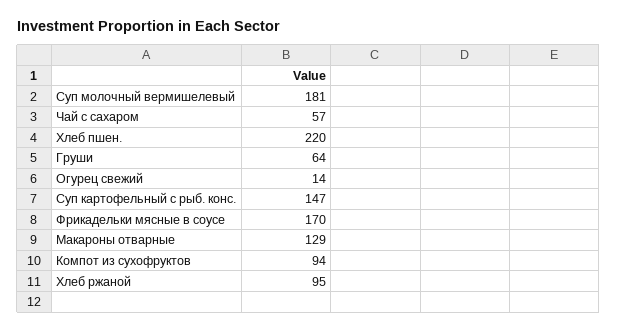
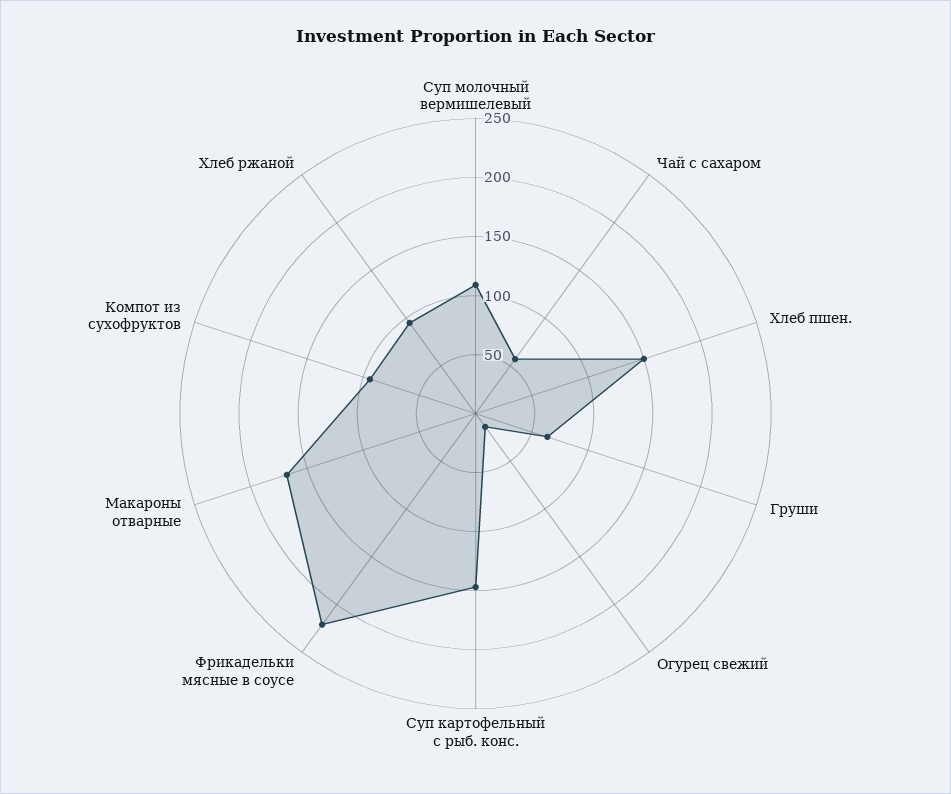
  {
-   "Суп молочный вермишелевый": 181,
+   "Суп молочный вермишелевый": 110,
    "Чай с сахаром": 57,
-   "Хлеб пшен.": 220,
+   "Хлеб пшен.": 150,
    "Груши": 64,
    "Огурец свежий": 14,
    "Суп картофельный с рыб. конс.": 147,
-   "Фрикадельки мясные в соусе": 170,
+   "Фрикадельки мясные в соусе": 220,
-   "Макароны отварные": 129,
+   "Макароны отварные": 170,
    "Компот из сухофруктов": 94,
    "Хлеб ржаной": 95
  }

